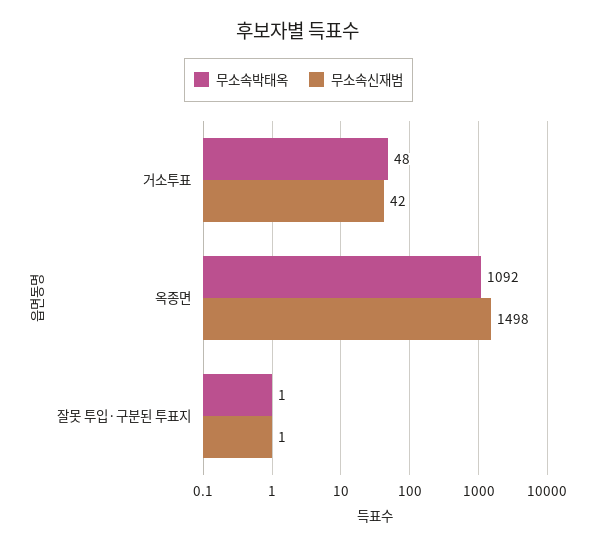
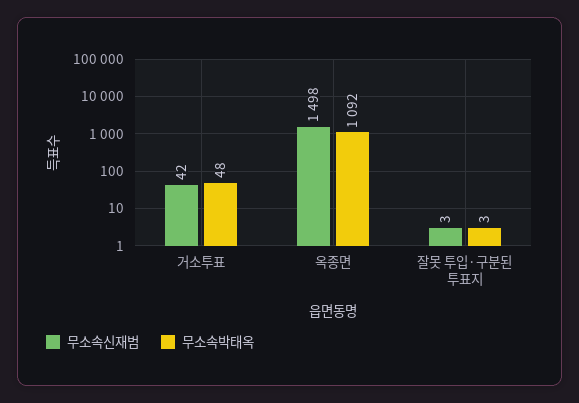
  {
    "무소속박태옥": {
      "거소투표": 48,
      "옥종면": 1092,
-     "잘못 투입·구분된 투표지": 1
+     "잘못 투입·구분된 투표지": 3
    },
    "무소속신재범": {
      "거소투표": 42,
      "옥종면": 1498,
-     "잘못 투입·구분된 투표지": 1
+     "잘못 투입·구분된 투표지": 3
    }
  }

